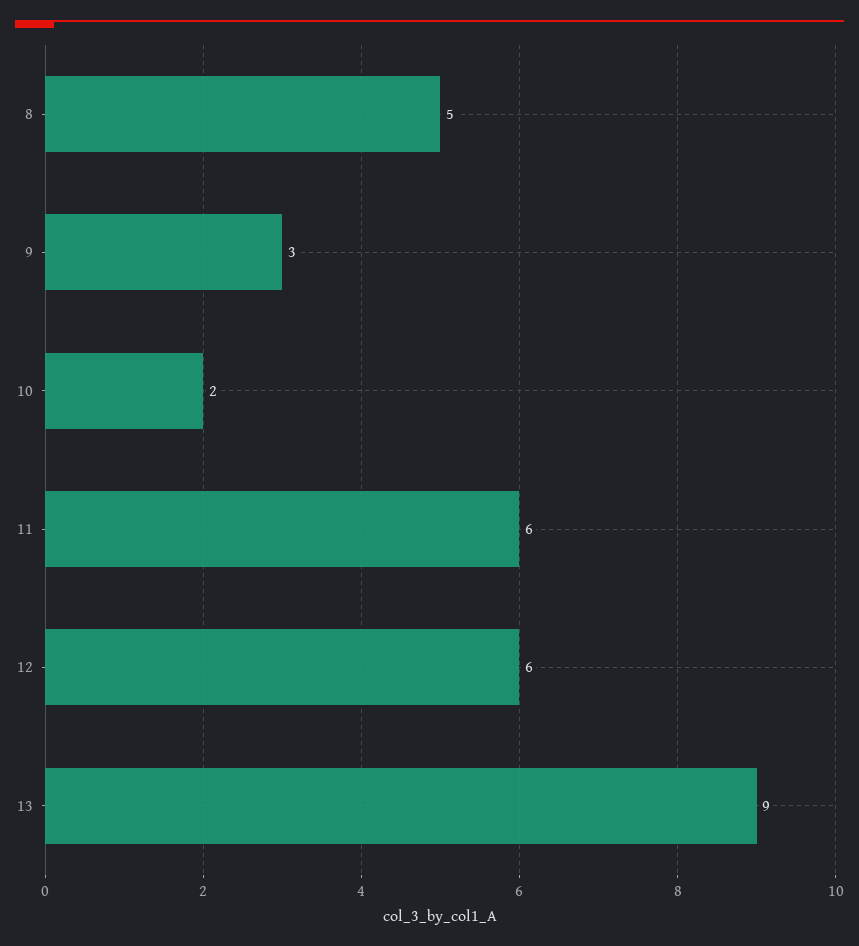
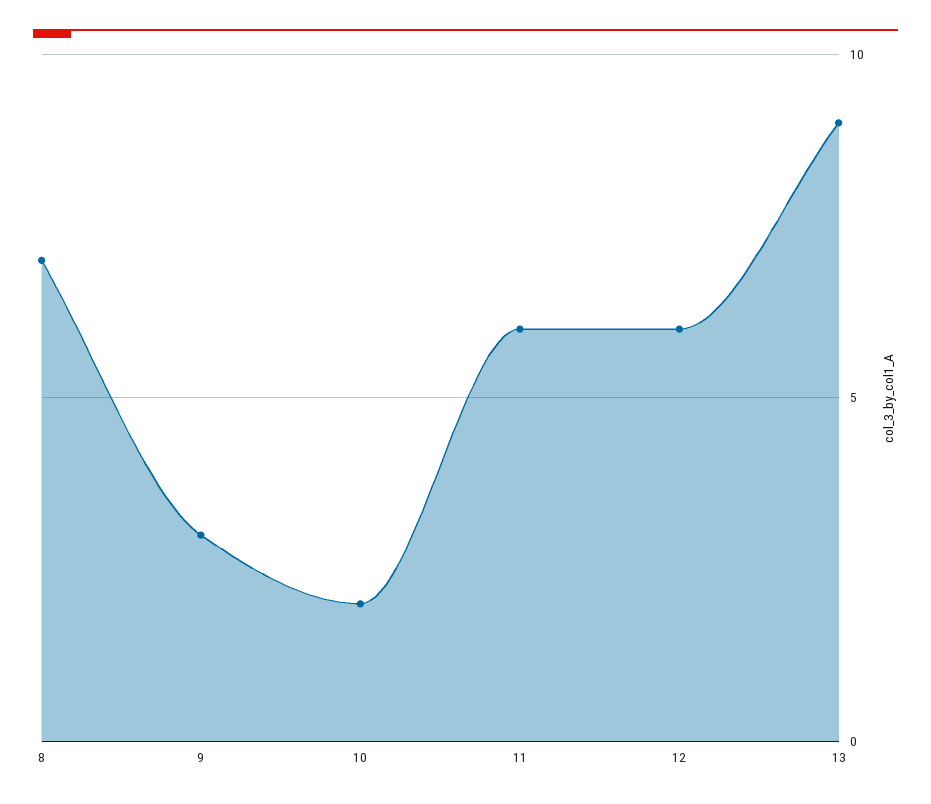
  {
-   "8": 5,
+   "8": 7,
    "9": 3,
    "10": 2,
    "11": 6,
    "12": 6,
    "13": 9
  }

